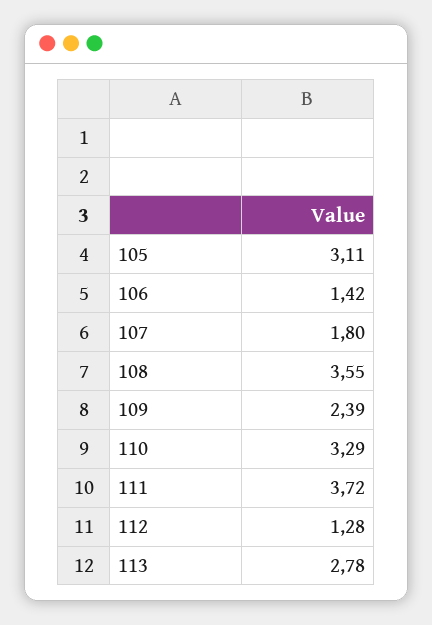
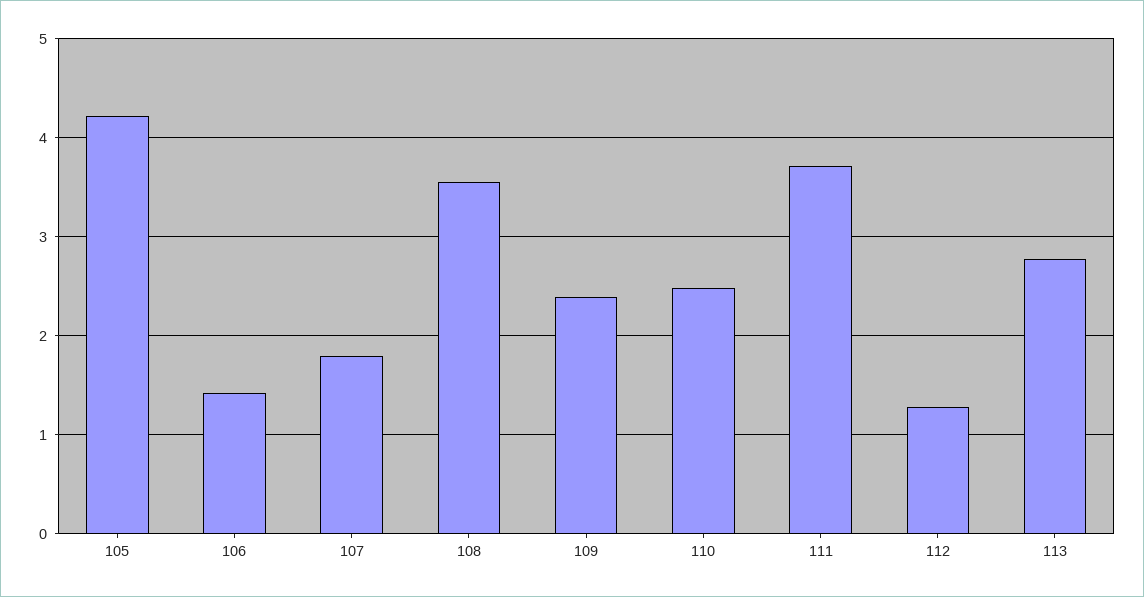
  {
-   "105": 3.11,
+   "105": 4.2,
    "106": 1.42,
    "107": 1.8,
    "108": 3.55,
    "109": 2.39,
-   "110": 3.29,
+   "110": 2.5,
    "111": 3.72,
    "112": 1.28,
    "113": 2.78
  }

